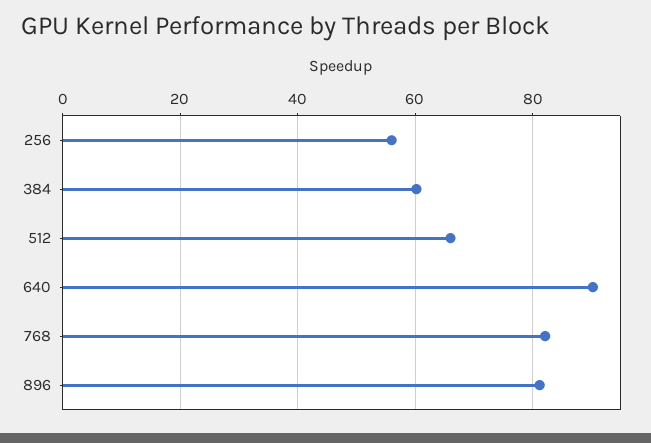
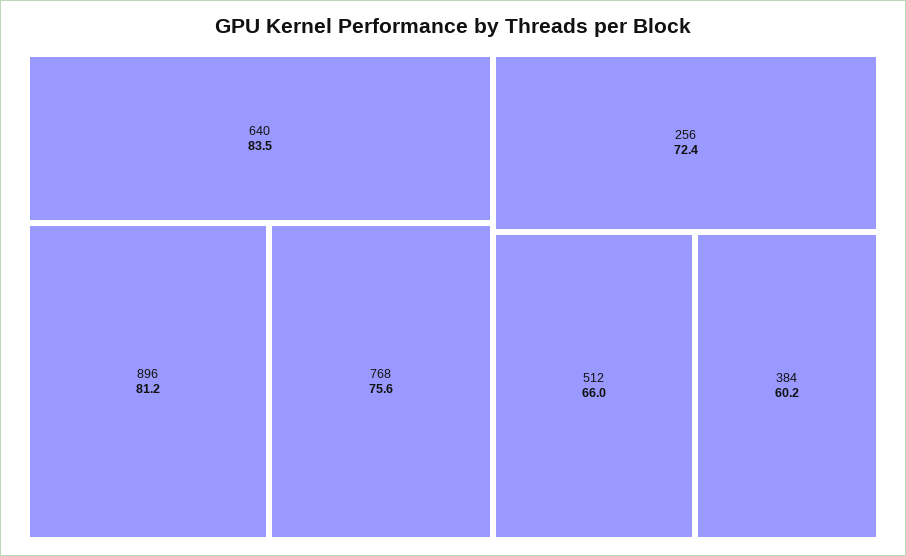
  {
-   "256": 56,
+   "256": 72.4,
    "384": 60.2,
    "512": 66,
-   "640": 90,
+   "640": 83.5,
-   "768": 82,
+   "768": 75.6,
    "896": 81.2
  }

